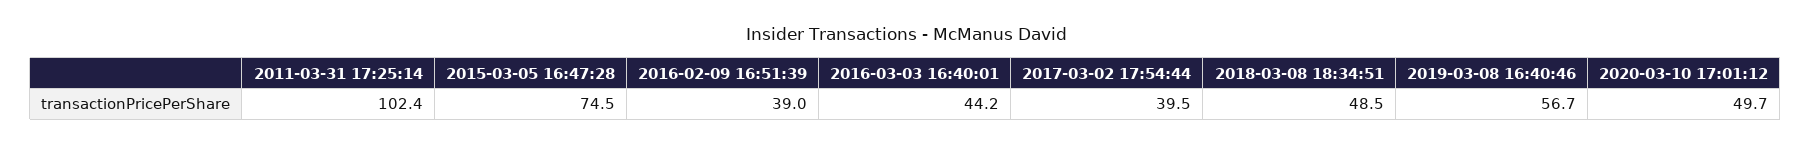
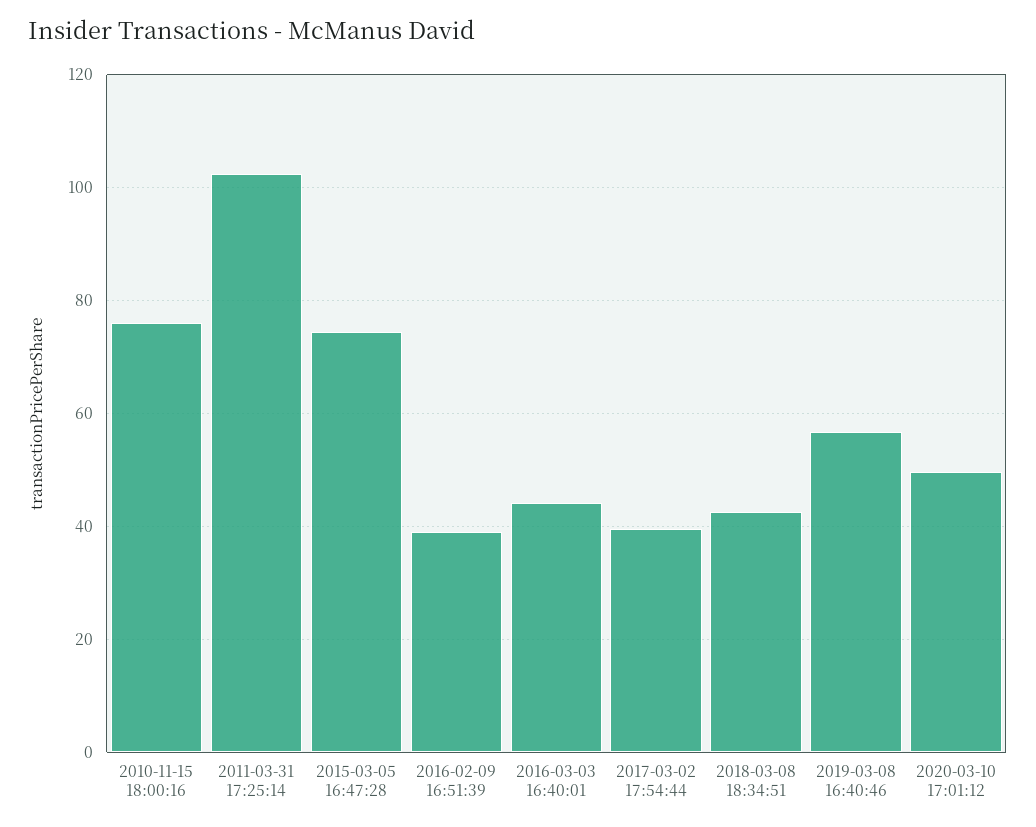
  {
    "2011-03-31 17:25:14": 102.4,
    "2015-03-05 16:47:28": 74.5,
    "2016-02-09 16:51:39": 39,
    "2016-03-03 16:40:01": 44.2,
    "2017-03-02 17:54:44": 39.5,
-   "2018-03-08 18:34:51": 48.5,
+   "2018-03-08 18:34:51": 42,
    "2019-03-08 16:40:46": 56.7,
-   "2020-03-10 17:01:12": 49.7
+   "2020-03-10 17:01:12": 49.7,
+   "2010-11-15 18:00:16": 76
  }

